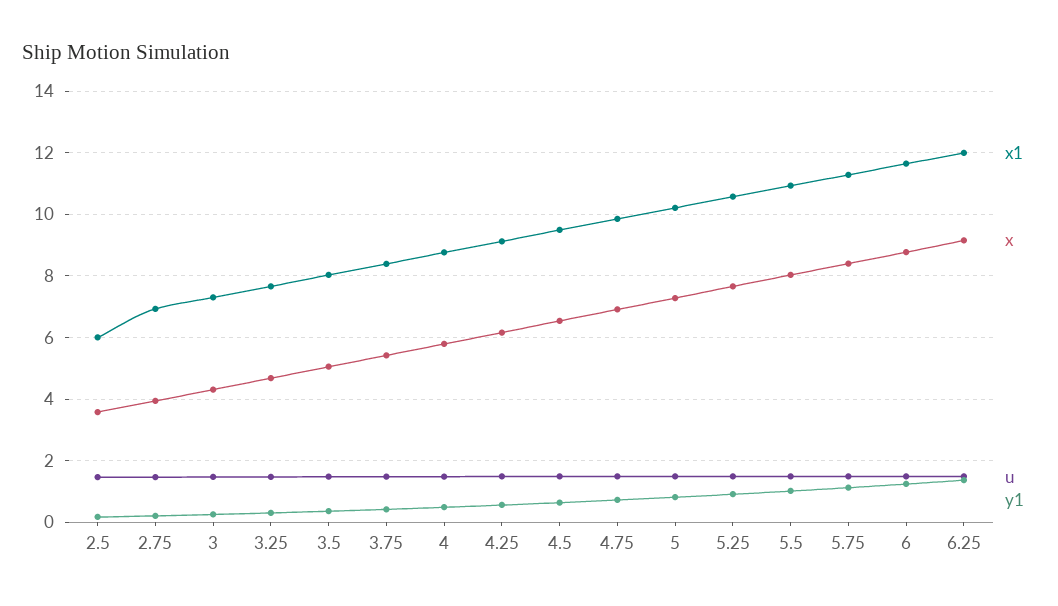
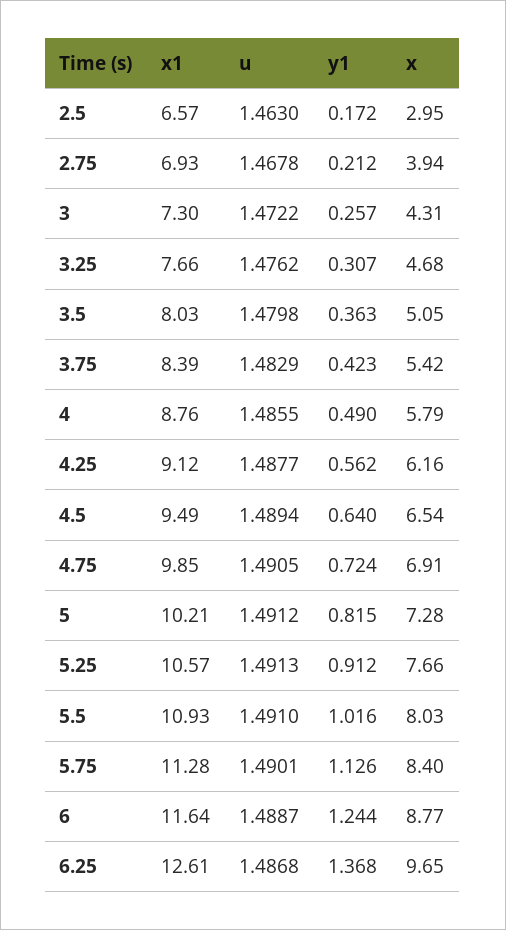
  {
    "x1": {
-     "2.5": 6,
+     "2.5": 6.57,
      "2.75": 6.93,
      "3": 7.3,
      "3.25": 7.66,
      "3.5": 8.03,
      "3.75": 8.39,
      "4": 8.76,
      "4.25": 9.12,
      "4.5": 9.49,
      "4.75": 9.85,
      "5": 10.21,
      "5.25": 10.57,
      "5.5": 10.93,
      "5.75": 11.28,
      "6": 11.64,
-     "6.25": 12
+     "6.25": 12.61
    },
    "x": {
-     "2.5": 3.6,
+     "2.5": 2.95,
      "2.75": 3.94,
      "3": 4.31,
      "3.25": 4.68,
      "3.5": 5.05,
      "3.75": 5.42,
      "4": 5.79,
      "4.25": 6.16,
      "4.5": 6.54,
      "4.75": 6.91,
      "5": 7.28,
      "5.25": 7.66,
      "5.5": 8.03,
      "5.75": 8.4,
      "6": 8.77,
-     "6.25": 9.2
+     "6.25": 9.65
    },
    "u": {
      "2.5": 1.463,
      "2.75": 1.4678,
      "3": 1.4722,
      "3.25": 1.4762,
      "3.5": 1.4798,
      "3.75": 1.4829,
      "4": 1.4855,
      "4.25": 1.4877,
      "4.5": 1.4894,
      "4.75": 1.4905,
      "5": 1.4912,
      "5.25": 1.4913,
      "5.5": 1.491,
      "5.75": 1.4901,
      "6": 1.4887,
      "6.25": 1.4868
    },
    "y1": {
      "2.5": 0.172,
      "2.75": 0.212,
      "3": 0.257,
      "3.25": 0.307,
      "3.5": 0.363,
      "3.75": 0.423,
      "4": 0.49,
      "4.25": 0.562,
      "4.5": 0.64,
      "4.75": 0.724,
      "5": 0.815,
      "5.25": 0.912,
      "5.5": 1.016,
      "5.75": 1.126,
      "6": 1.244,
      "6.25": 1.368
    }
  }

